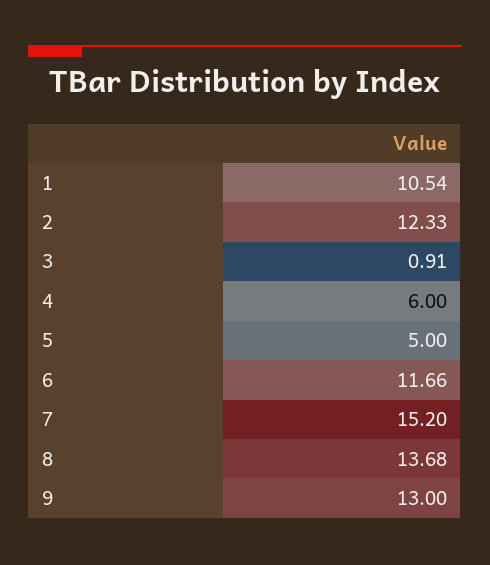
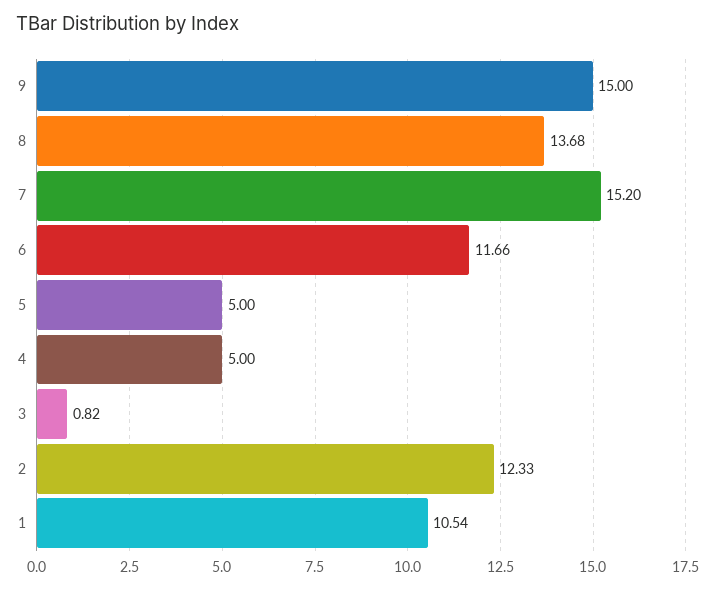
  {
    "1": 10.54,
    "2": 12.33,
-   "3": 0.91,
+   "3": 0.82,
-   "4": 6,
+   "4": 5,
    "5": 5,
    "6": 11.66,
    "7": 15.2,
    "8": 13.68,
-   "9": 13
+   "9": 15
  }

